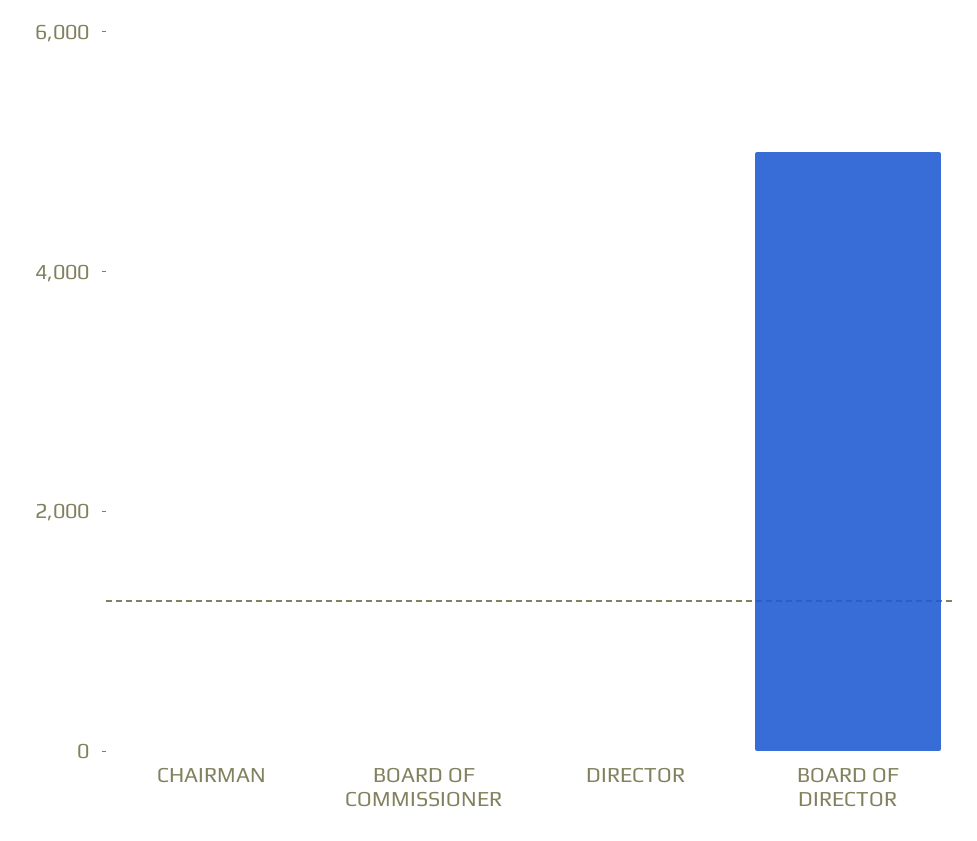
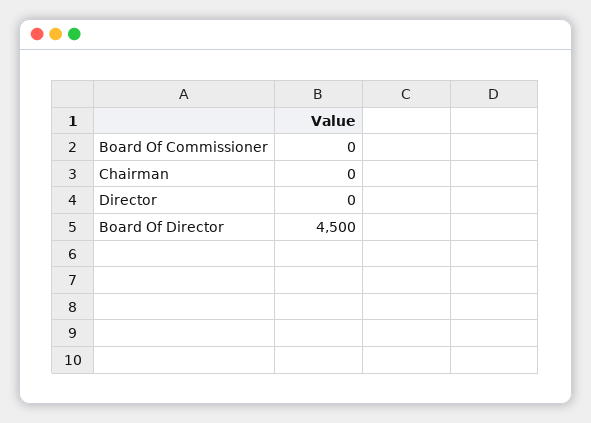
  {
    "CHAIRMAN": 0,
    "BOARD OF COMMISSIONER": 0,
    "DIRECTOR": 0,
-   "BOARD OF DIRECTOR": 5000
+   "BOARD OF DIRECTOR": 4500
  }

